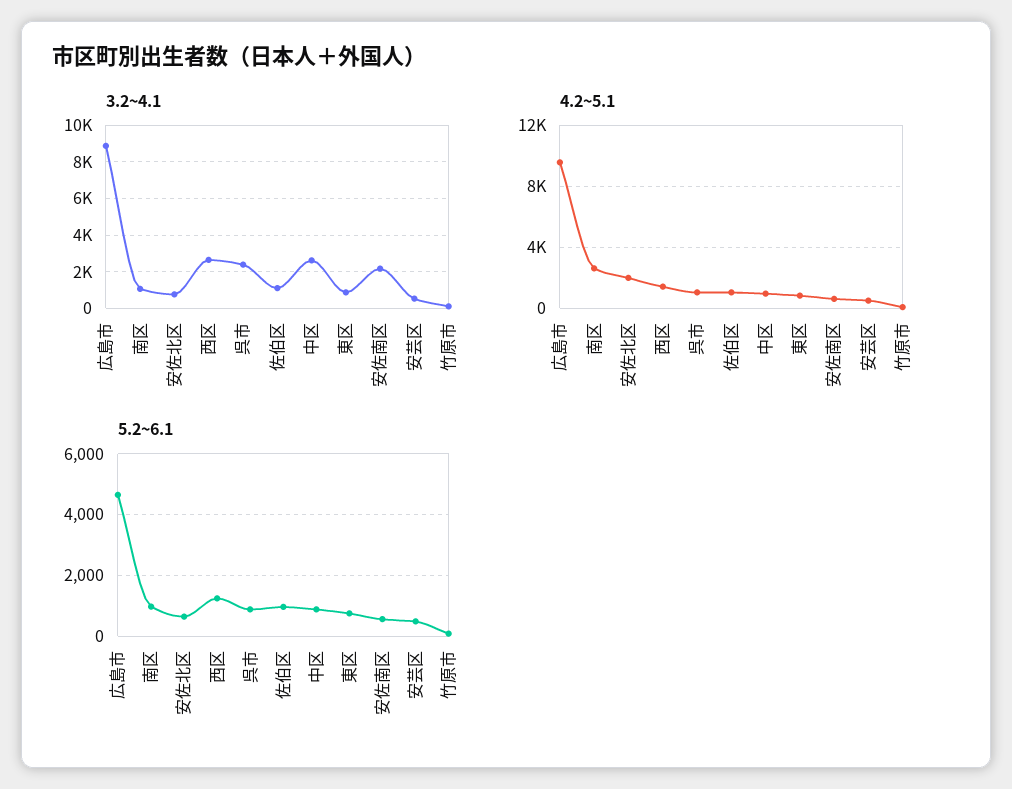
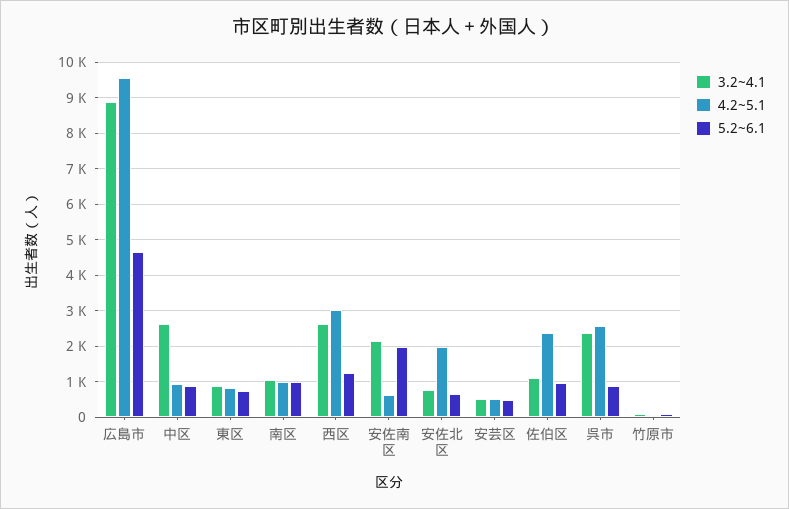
  {
    "3.2~4.1": {
      "広島市": 8800,
      "南区": 1000,
      "安佐北区": 800,
      "西区": 2600,
      "呉市": 2400,
      "佐伯区": 1000,
      "中区": 2600,
      "東区": 800,
      "安佐南区": 2200,
      "安芸区": 600,
      "竹原市": 0
    },
    "4.2~5.1": {
      "広島市": 9600,
-     "南区": 2500,
+     "南区": 1000,
      "安佐北区": 2000,
-     "西区": 1500,
+     "西区": 3000,
-     "呉市": 1000,
+     "呉市": 2600,
-     "佐伯区": 1000,
+     "佐伯区": 2400,
      "中区": 1000,
      "東区": 800,
      "安佐南区": 600,
      "安芸区": 600,
      "竹原市": 0
    },
    "5.2~6.1": {
      "広島市": 4600,
      "南区": 1000,
      "安佐北区": 600,
      "西区": 1200,
      "呉市": 800,
      "佐伯区": 1000,
      "中区": 800,
      "東区": 800,
-     "安佐南区": 600,
+     "安佐南区": 2000,
      "安芸区": 400,
      "竹原市": 0
    }
  }

